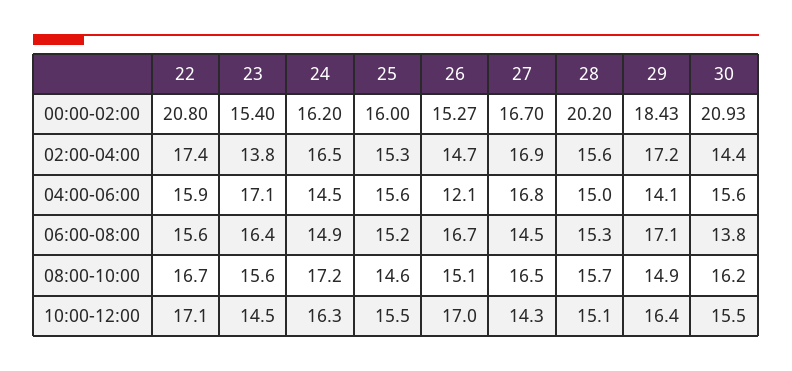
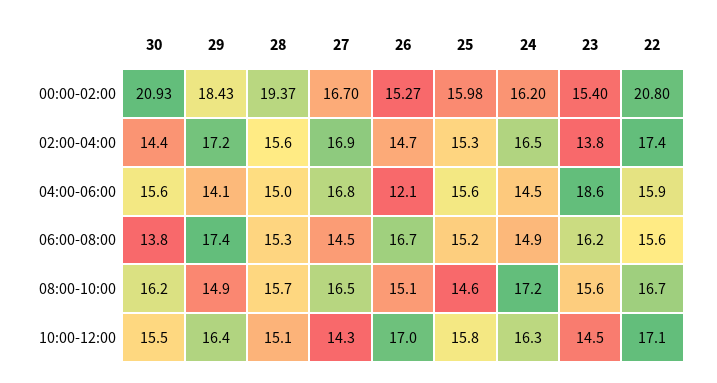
  {
    "22": {
      "00:00-02:00": 20.8,
      "02:00-04:00": 17.4,
      "04:00-06:00": 15.9,
      "06:00-08:00": 15.6,
      "08:00-10:00": 16.7,
      "10:00-12:00": 17.1
    },
    "23": {
      "00:00-02:00": 15.4,
      "02:00-04:00": 13.8,
-     "04:00-06:00": 17.1,
+     "04:00-06:00": 18.6,
-     "06:00-08:00": 16.4,
+     "06:00-08:00": 16.2,
      "08:00-10:00": 15.6,
      "10:00-12:00": 14.5
    },
    "24": {
      "00:00-02:00": 16.2,
      "02:00-04:00": 16.5,
      "04:00-06:00": 14.5,
      "06:00-08:00": 14.9,
      "08:00-10:00": 17.2,
      "10:00-12:00": 16.3
    },
    "25": {
-     "00:00-02:00": 16,
+     "00:00-02:00": 15.98,
      "02:00-04:00": 15.3,
      "04:00-06:00": 15.6,
      "06:00-08:00": 15.2,
      "08:00-10:00": 14.6,
-     "10:00-12:00": 15.5
+     "10:00-12:00": 15.8
    },
    "26": {
      "00:00-02:00": 15.27,
      "02:00-04:00": 14.7,
      "04:00-06:00": 12.1,
      "06:00-08:00": 16.7,
      "08:00-10:00": 15.1,
      "10:00-12:00": 17
    },
    "27": {
      "00:00-02:00": 16.7,
      "02:00-04:00": 16.9,
      "04:00-06:00": 16.8,
      "06:00-08:00": 14.5,
      "08:00-10:00": 16.5,
      "10:00-12:00": 14.3
    },
    "28": {
-     "00:00-02:00": 20.2,
+     "00:00-02:00": 19.37,
      "02:00-04:00": 15.6,
      "04:00-06:00": 15,
      "06:00-08:00": 15.3,
      "08:00-10:00": 15.7,
      "10:00-12:00": 15.1
    },
    "29": {
      "00:00-02:00": 18.43,
      "02:00-04:00": 17.2,
      "04:00-06:00": 14.1,
-     "06:00-08:00": 17.1,
+     "06:00-08:00": 17.4,
      "08:00-10:00": 14.9,
      "10:00-12:00": 16.4
    },
    "30": {
      "00:00-02:00": 20.93,
      "02:00-04:00": 14.4,
      "04:00-06:00": 15.6,
      "06:00-08:00": 13.8,
      "08:00-10:00": 16.2,
      "10:00-12:00": 15.5
    }
  }

